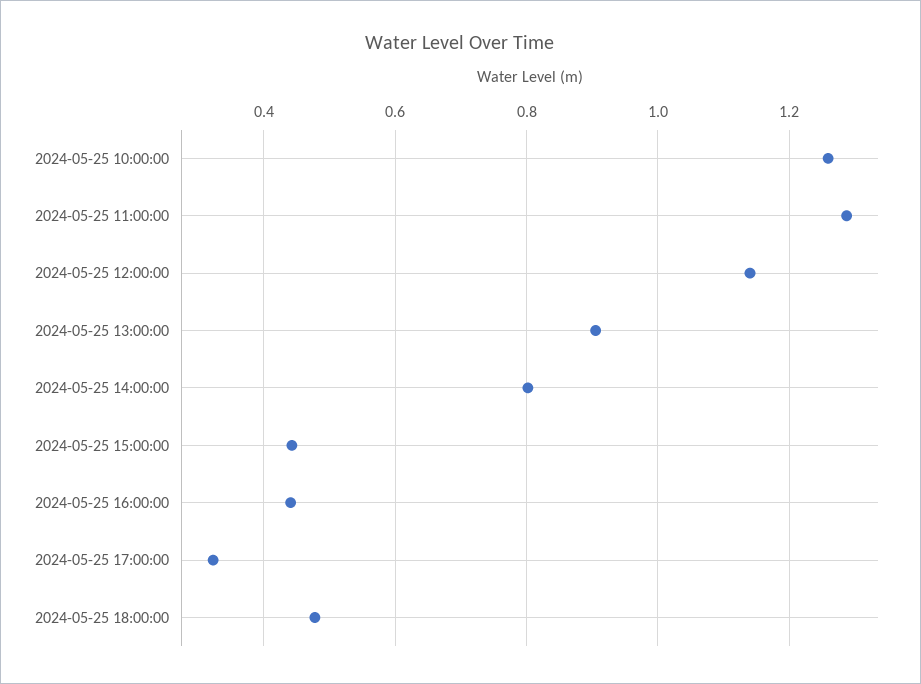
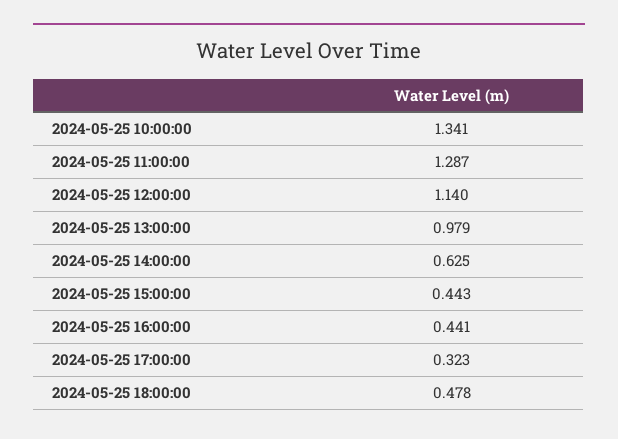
  {
-   "2024-05-25 10:00:00": 1.26,
+   "2024-05-25 10:00:00": 1.341,
    "2024-05-25 11:00:00": 1.287,
    "2024-05-25 12:00:00": 1.14,
-   "2024-05-25 13:00:00": 0.9,
+   "2024-05-25 13:00:00": 0.979,
-   "2024-05-25 14:00:00": 0.8,
+   "2024-05-25 14:00:00": 0.625,
    "2024-05-25 15:00:00": 0.443,
    "2024-05-25 16:00:00": 0.441,
    "2024-05-25 17:00:00": 0.323,
    "2024-05-25 18:00:00": 0.478
  }

